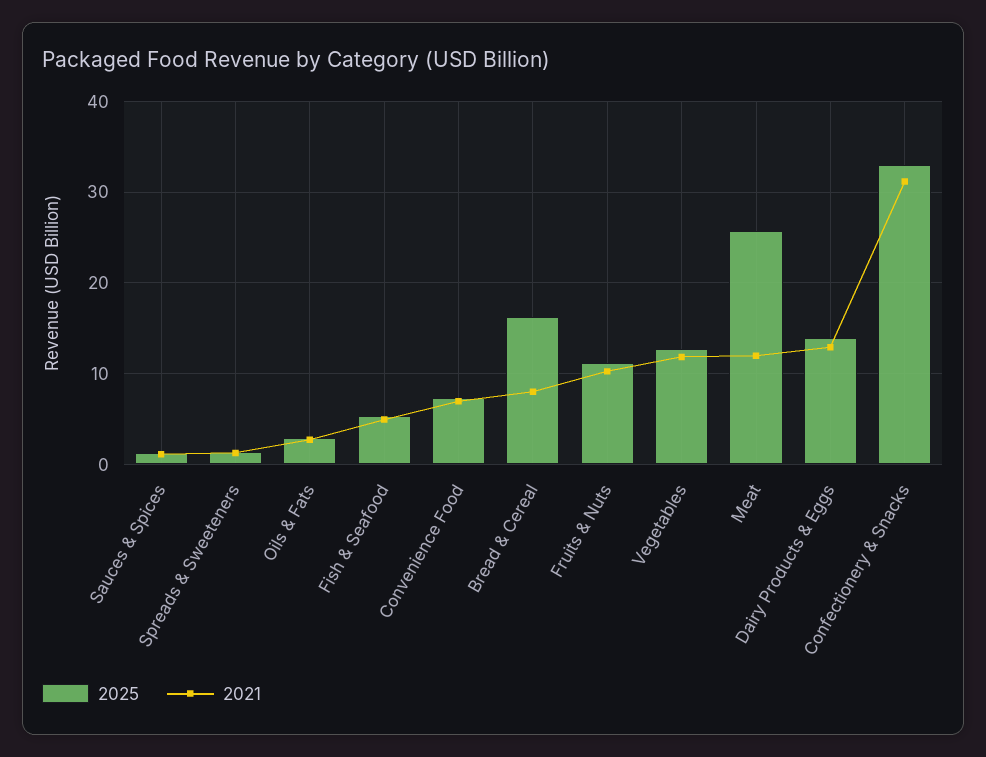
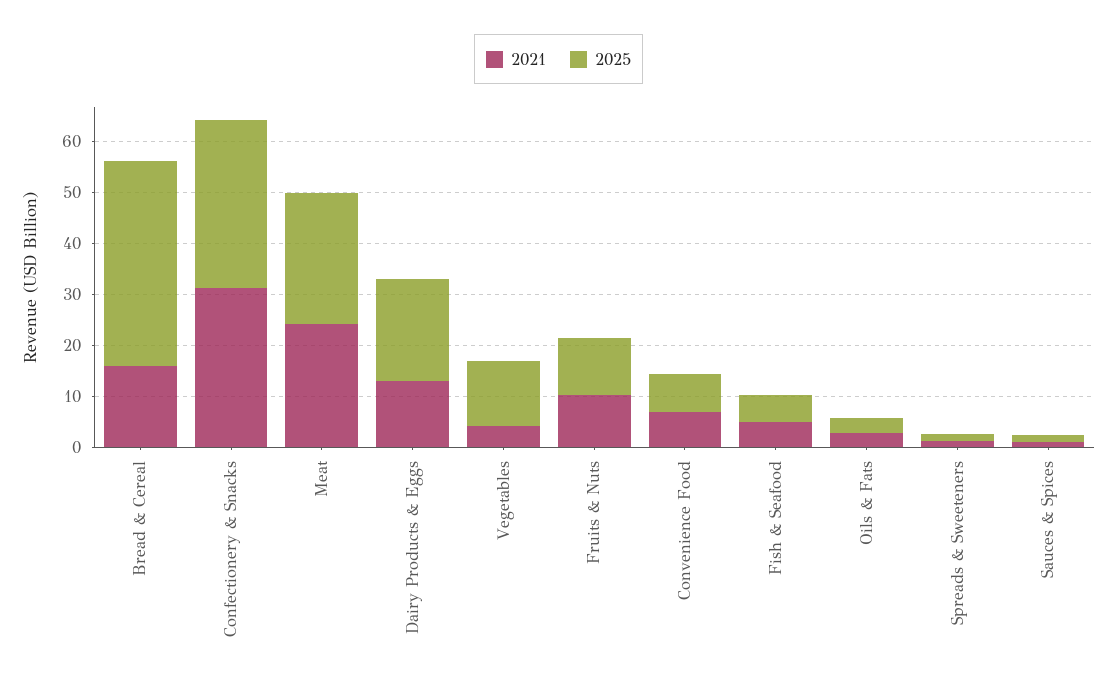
  {
    "2025": {
      "Sauces & Spices": 1,
      "Spreads & Sweeteners": 1,
      "Oils & Fats": 3,
      "Fish & Seafood": 5,
      "Convenience Food": 7,
-     "Bread & Cereal": 16,
+     "Bread & Cereal": 40,
      "Fruits & Nuts": 11,
      "Vegetables": 13,
      "Meat": 26,
-     "Dairy Products & Eggs": 14,
+     "Dairy Products & Eggs": 20,
      "Confectionery & Snacks": 33
    },
    "2021": {
      "Sauces & Spices": 1,
      "Spreads & Sweeteners": 1,
      "Oils & Fats": 3,
      "Fish & Seafood": 5,
      "Convenience Food": 7,
-     "Bread & Cereal": 8,
+     "Bread & Cereal": 16,
      "Fruits & Nuts": 10,
-     "Vegetables": 12,
+     "Vegetables": 4,
-     "Meat": 12,
+     "Meat": 24,
      "Dairy Products & Eggs": 13,
      "Confectionery & Snacks": 31
    }
  }

